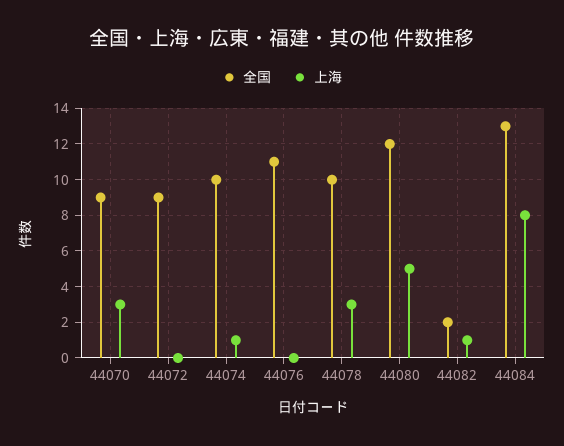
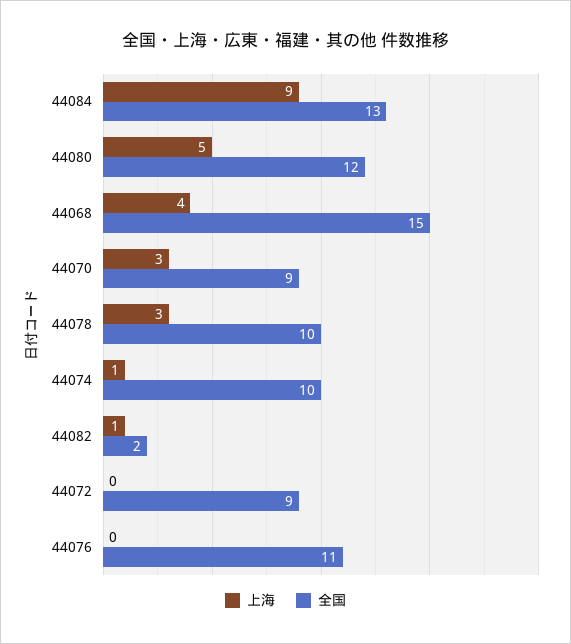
  {
    "全国": {
      "44070": 9,
      "44072": 9,
      "44074": 10,
      "44076": 11,
      "44078": 10,
      "44080": 12,
      "44082": 2,
-     "44084": 13
+     "44084": 13,
+     "44068": 15
    },
    "上海": {
      "44070": 3,
      "44072": 0,
      "44074": 1,
      "44076": 0,
      "44078": 3,
      "44080": 5,
      "44082": 1,
-     "44084": 8
+     "44084": 9,
+     "44068": 4
    }
  }

